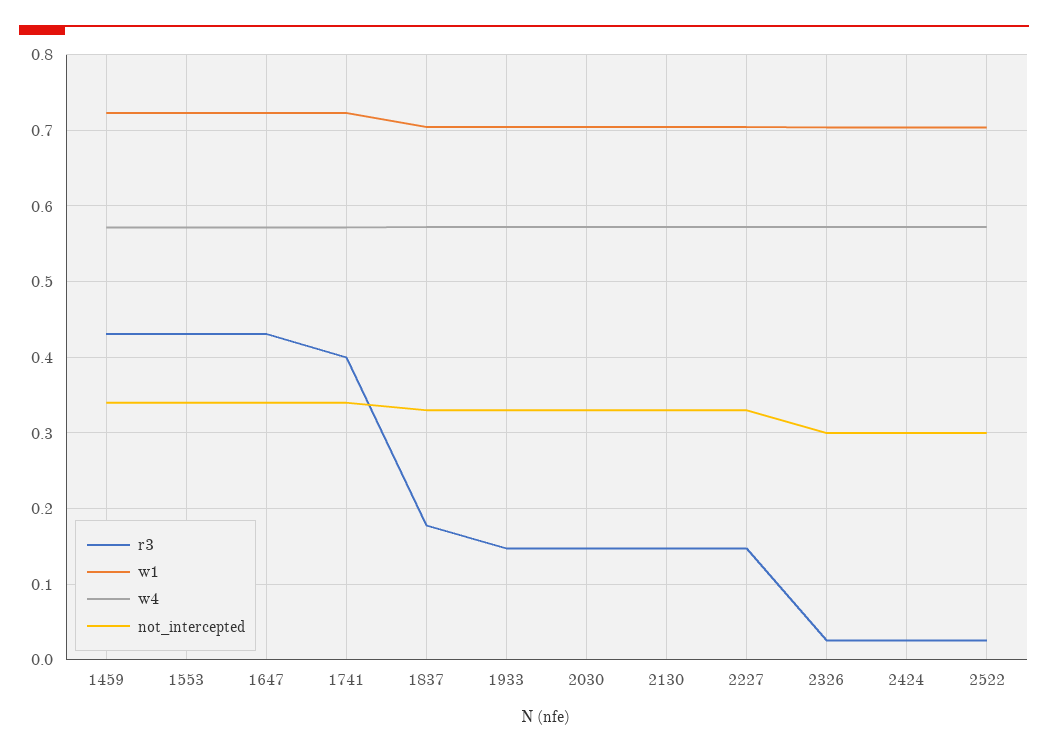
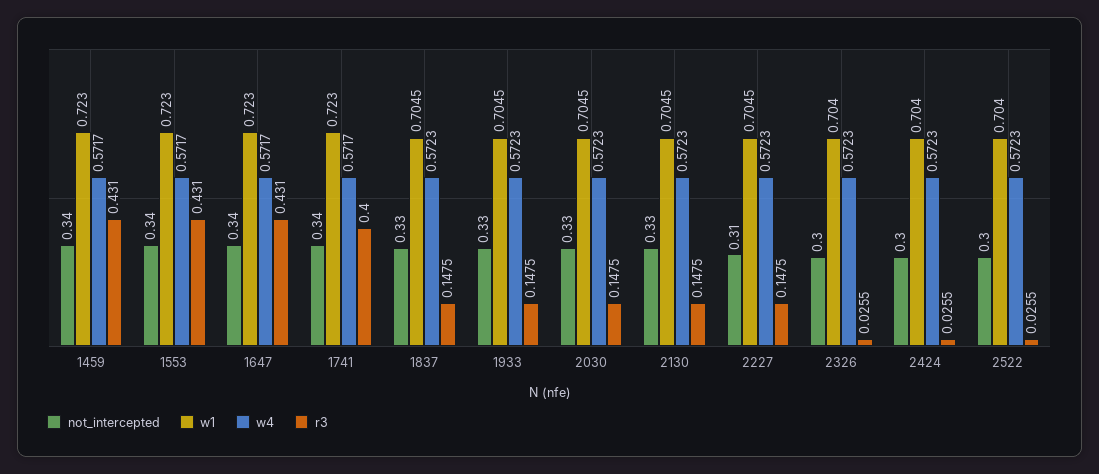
  {
    "r3": {
      "1459": 0.431,
      "1553": 0.431,
      "1647": 0.431,
      "1741": 0.4,
-     "1837": 0.18,
+     "1837": 0.1475,
      "1933": 0.1475,
      "2030": 0.1475,
      "2130": 0.1475,
      "2227": 0.1475,
      "2326": 0.0255,
      "2424": 0.0255,
      "2522": 0.0255
    },
    "w1": {
      "1459": 0.723,
      "1553": 0.723,
      "1647": 0.723,
      "1741": 0.723,
      "1837": 0.7045,
      "1933": 0.7045,
      "2030": 0.7045,
      "2130": 0.7045,
      "2227": 0.7045,
      "2326": 0.704,
      "2424": 0.704,
      "2522": 0.704
    },
    "w4": {
      "1459": 0.5717,
      "1553": 0.5717,
      "1647": 0.5717,
      "1741": 0.5717,
      "1837": 0.5723,
      "1933": 0.5723,
      "2030": 0.5723,
      "2130": 0.5723,
      "2227": 0.5723,
      "2326": 0.5723,
      "2424": 0.5723,
      "2522": 0.5723
    },
    "not_intercepted": {
      "1459": 0.34,
      "1553": 0.34,
      "1647": 0.34,
      "1741": 0.34,
      "1837": 0.33,
      "1933": 0.33,
      "2030": 0.33,
      "2130": 0.33,
-     "2227": 0.33,
+     "2227": 0.31,
      "2326": 0.3,
      "2424": 0.3,
      "2522": 0.3
    }
  }

